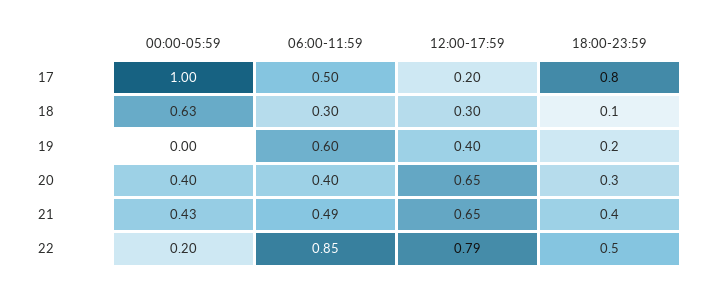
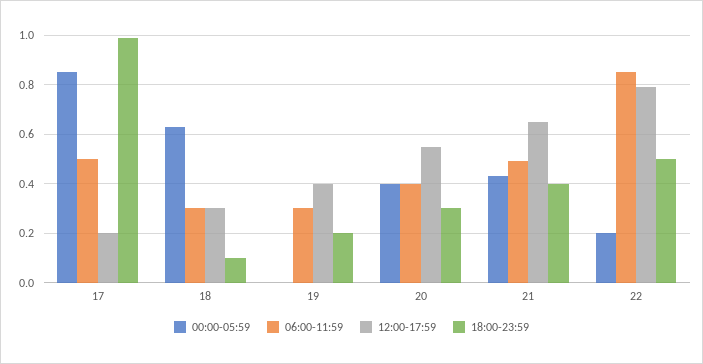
  {
    "00:00-05:59": {
-     "17": 1,
+     "17": 0.85,
      "18": 0.63,
      "19": 0,
      "20": 0.4,
      "21": 0.43,
      "22": 0.2
    },
    "06:00-11:59": {
      "17": 0.5,
      "18": 0.3,
-     "19": 0.6,
+     "19": 0.3,
      "20": 0.4,
      "21": 0.49,
      "22": 0.85
    },
    "12:00-17:59": {
      "17": 0.2,
      "18": 0.3,
      "19": 0.4,
-     "20": 0.65,
+     "20": 0.55,
      "21": 0.65,
      "22": 0.79
    },
    "18:00-23:59": {
-     "17": 0.8,
+     "17": 1,
      "18": 0.1,
      "19": 0.2,
      "20": 0.3,
      "21": 0.4,
      "22": 0.5
    }
  }

